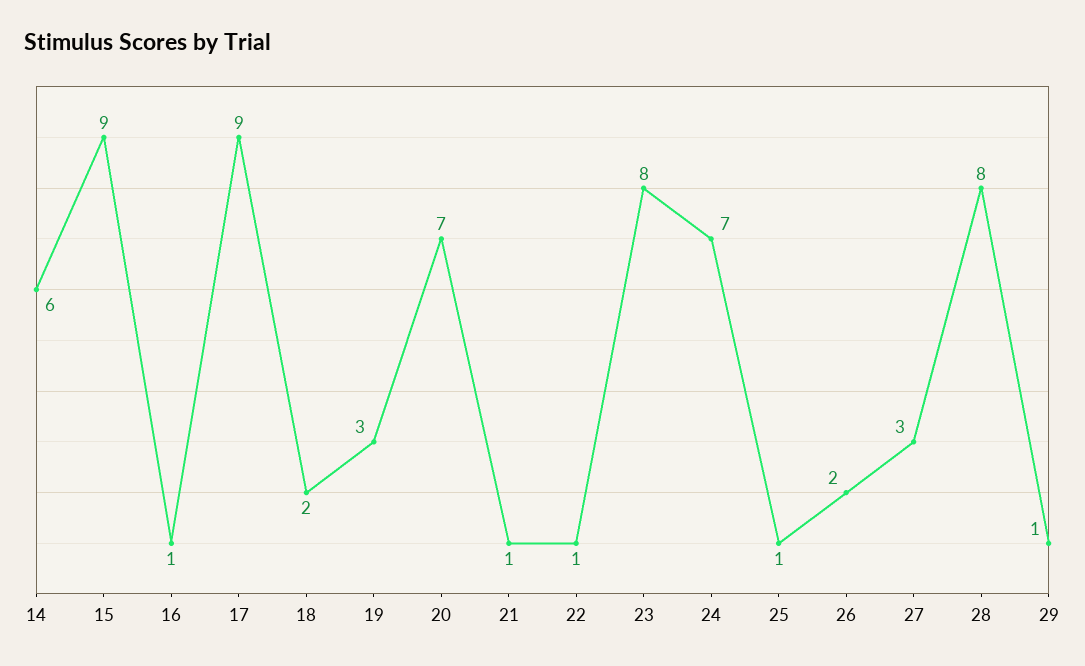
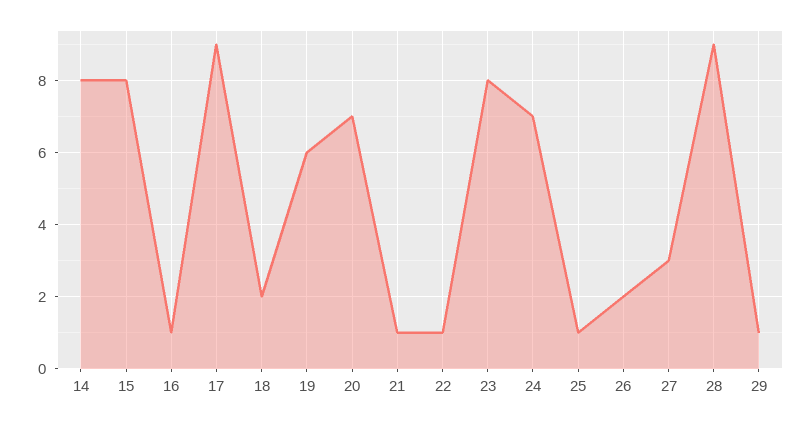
  {
-   "14": 6,
+   "14": 8,
-   "15": 9,
+   "15": 8,
    "16": 1,
    "17": 9,
    "18": 2,
-   "19": 3,
+   "19": 6,
    "20": 7,
    "21": 1,
    "22": 1,
    "23": 8,
    "24": 7,
    "25": 1,
    "26": 2,
    "27": 3,
-   "28": 8,
+   "28": 9,
    "29": 1
  }

